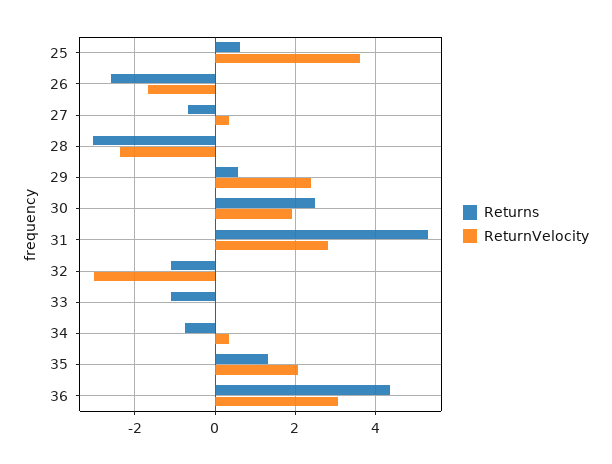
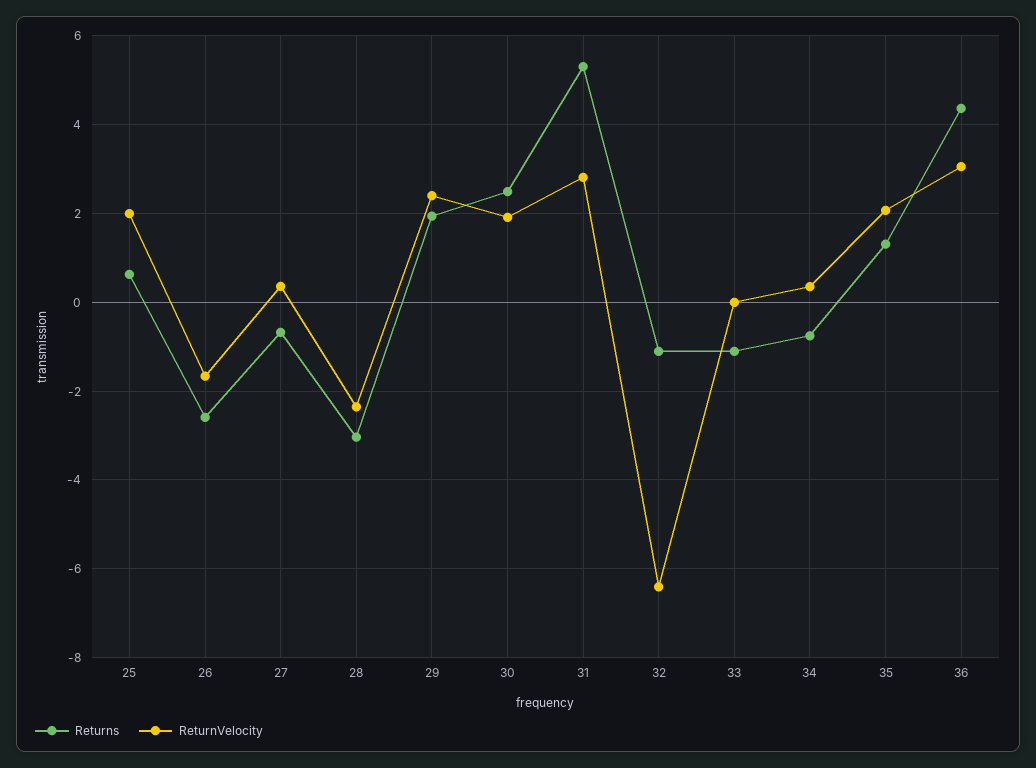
  {
    "Returns": {
      "25": 0.6,
      "26": -2.6,
      "27": -0.6,
      "28": -3,
-     "29": 0.6,
+     "29": 2,
      "30": 2.4,
      "31": 5.4,
      "32": -1.2,
      "33": -1.2,
      "34": -0.8,
      "35": 1.4,
      "36": 4.4
    },
    "ReturnVelocity": {
-     "25": 3.6,
+     "25": 2,
      "26": -1.6,
      "27": 0.4,
      "28": -2.4,
      "29": 2.4,
      "30": 2,
      "31": 2.8,
-     "32": -3,
+     "32": -6.4,
      "33": 0,
      "34": 0.4,
      "35": 2,
      "36": 3
    }
  }

